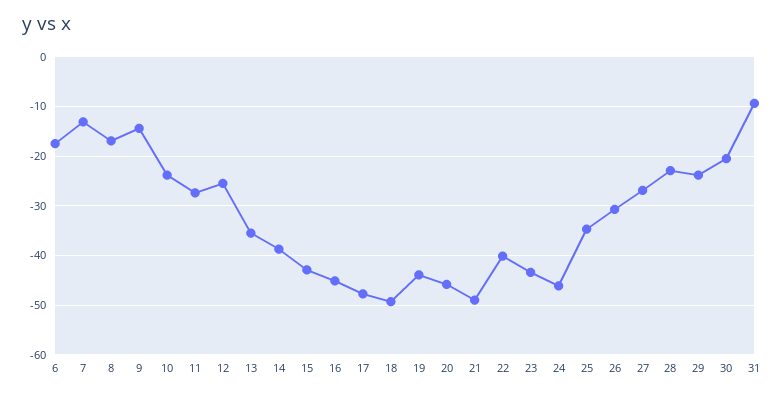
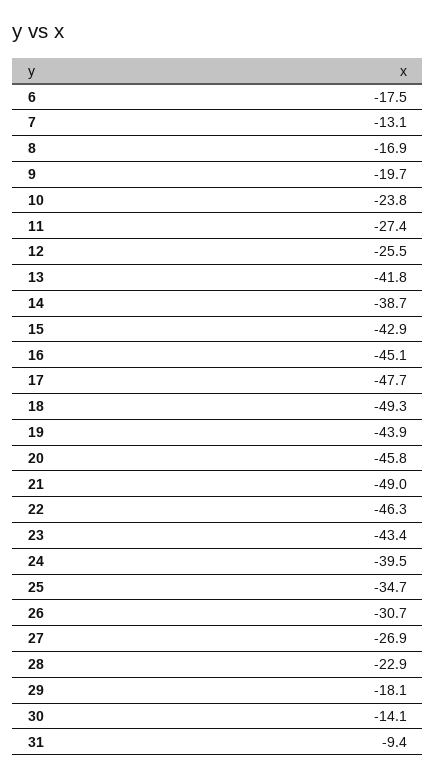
  {
    "6": -17.5,
    "7": -13.1,
    "8": -16.9,
-   "9": -14,
+   "9": -19.7,
    "10": -23.8,
    "11": -27.4,
    "12": -25.5,
-   "13": -36,
+   "13": -41.8,
    "14": -38.7,
    "15": -42.9,
    "16": -45.1,
    "17": -47.7,
    "18": -49.3,
    "19": -43.9,
    "20": -45.8,
    "21": -49,
-   "22": -40,
+   "22": -46.3,
    "23": -43.4,
-   "24": -46,
+   "24": -39.5,
    "25": -34.7,
    "26": -30.7,
    "27": -26.9,
    "28": -22.9,
-   "29": -24,
+   "29": -18.1,
-   "30": -20,
+   "30": -14.1,
    "31": -9.4
  }

